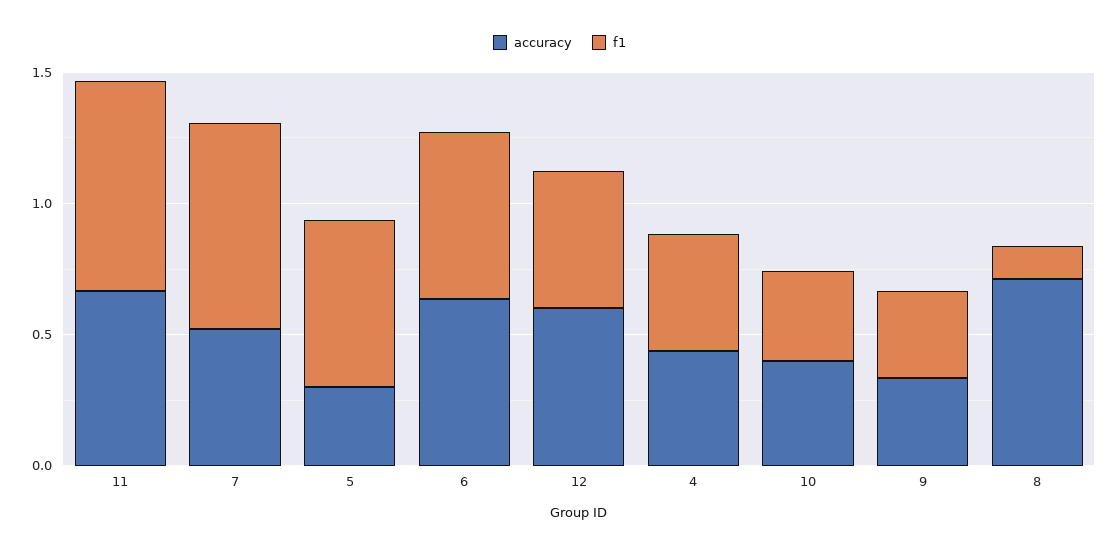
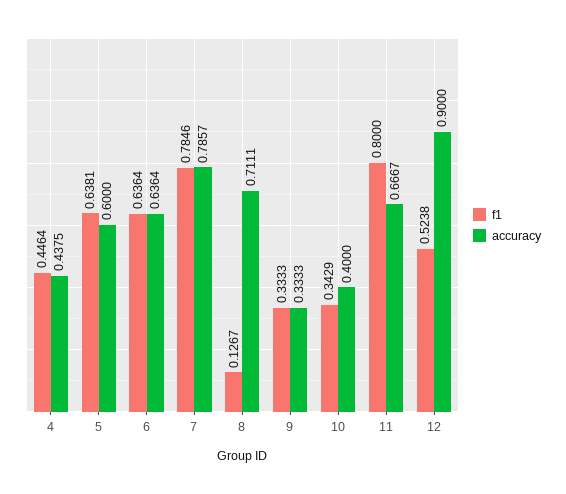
  {
    "accuracy": {
      "11": 0.6667,
-     "7": 0.5,
+     "7": 0.7857,
-     "5": 0.3,
+     "5": 0.6,
      "6": 0.6364,
-     "12": 0.6,
+     "12": 0.9,
      "4": 0.4375,
      "10": 0.4,
      "9": 0.3333,
      "8": 0.7111
    },
    "f1": {
      "11": 0.8,
      "7": 0.7846,
      "5": 0.6381,
      "6": 0.6364,
      "12": 0.5238,
      "4": 0.4464,
      "10": 0.3429,
      "9": 0.3333,
      "8": 0.1267
    }
  }

